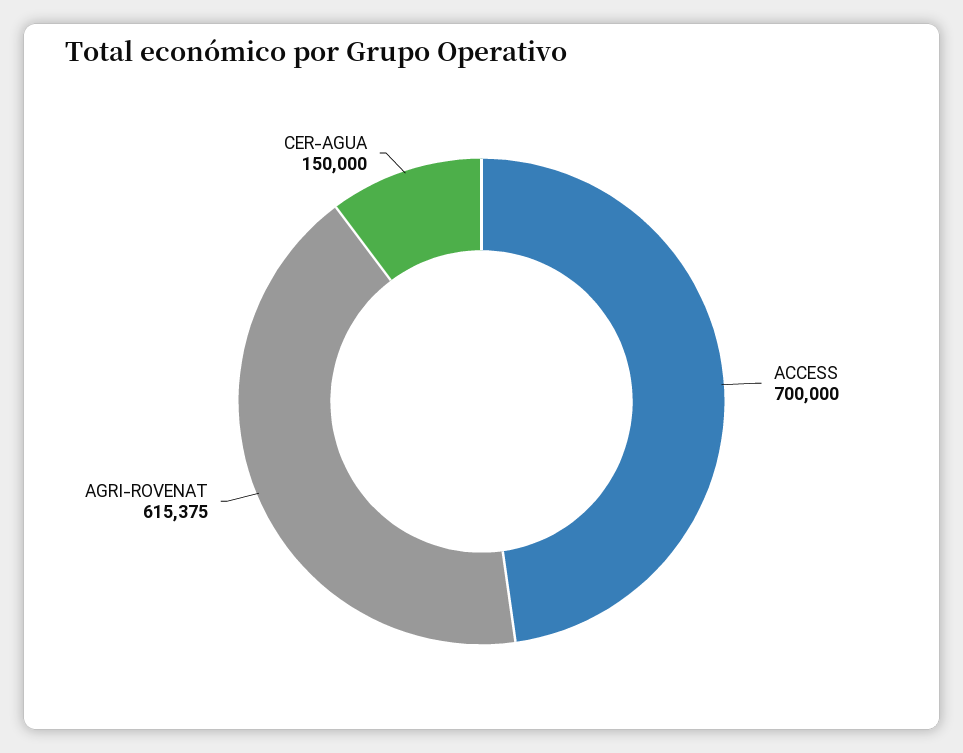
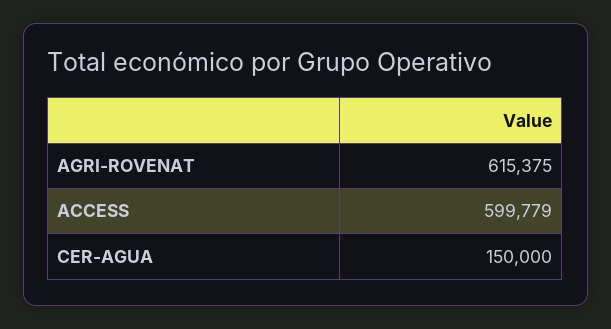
  {
-   "ACCESS": 700000,
+   "ACCESS": 599779,
    "AGRI-ROVENAT": 615375,
    "CER-AGUA": 150000
  }

